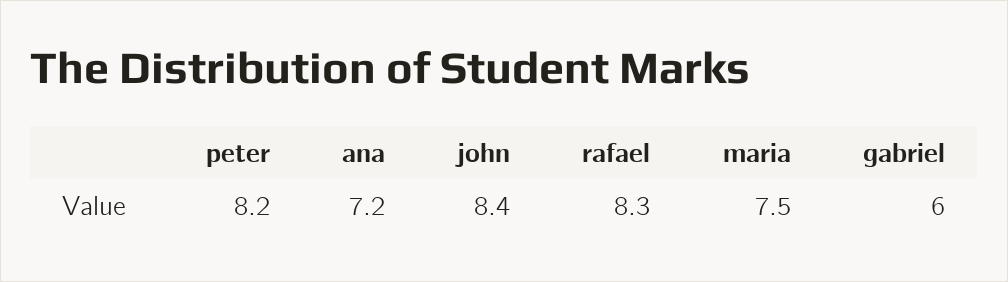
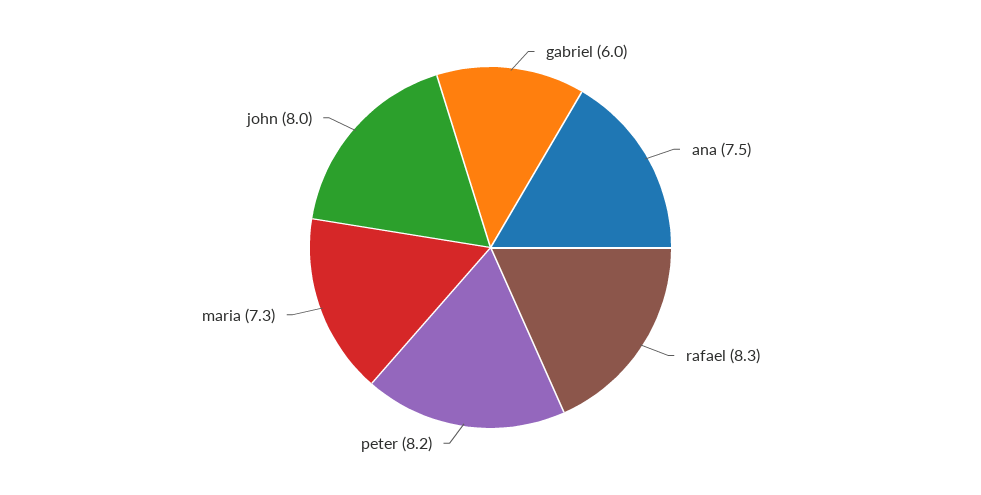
  {
    "peter": 8.2,
-   "ana": 7.2,
+   "ana": 7.5,
-   "john": 8.4,
+   "john": 8,
    "rafael": 8.3,
-   "maria": 7.5,
+   "maria": 7.3,
    "gabriel": 6
  }

